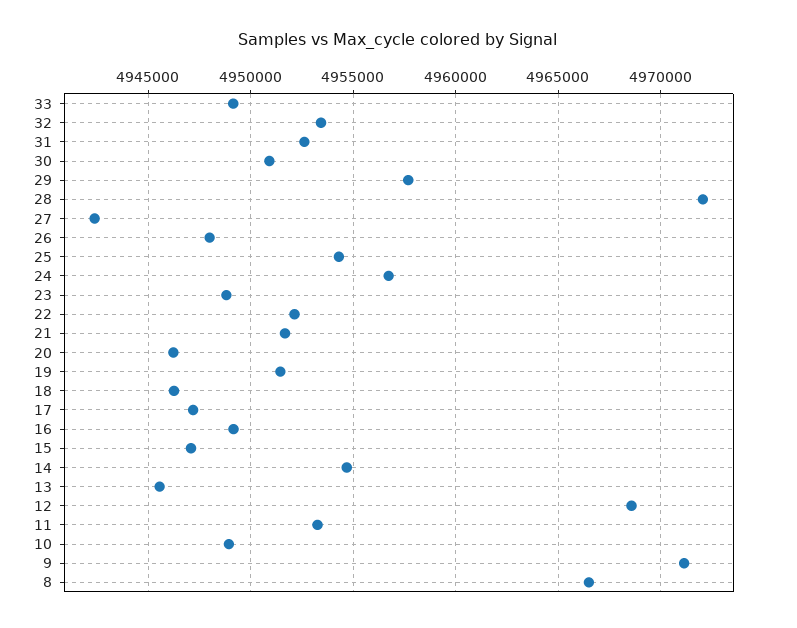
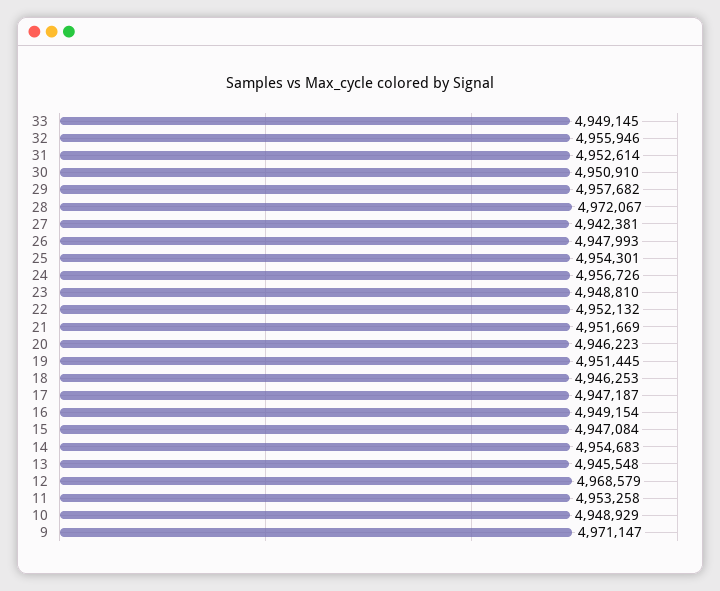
  {
    "33": 4949145,
-   "32": 4953500,
+   "32": 4955946,
    "31": 4952614,
    "30": 4950910,
    "29": 4957682,
    "28": 4972067,
    "27": 4942381,
    "26": 4947993,
    "25": 4954301,
    "24": 4956726,
    "23": 4948810,
    "22": 4952132,
    "21": 4951669,
    "20": 4946223,
    "19": 4951445,
    "18": 4946253,
    "17": 4947187,
    "16": 4949154,
    "15": 4947084,
    "14": 4954683,
    "13": 4945548,
    "12": 4968579,
    "11": 4953258,
    "10": 4948929,
-   "9": 4971147,
+   "9": 4971147
-   "8": 4966500
  }

